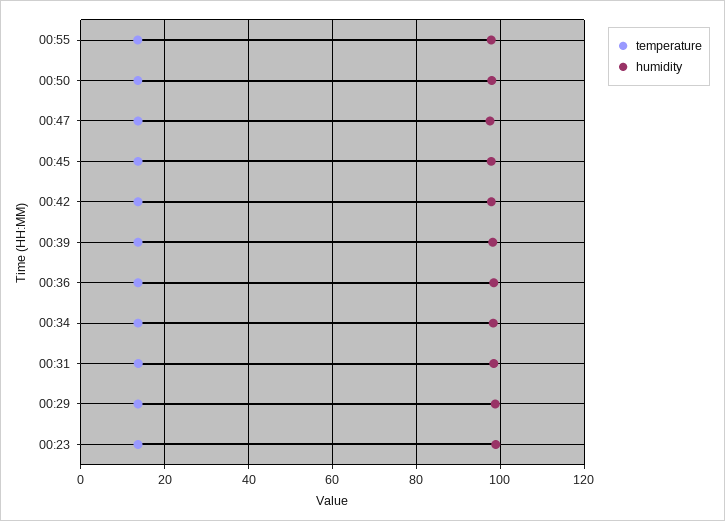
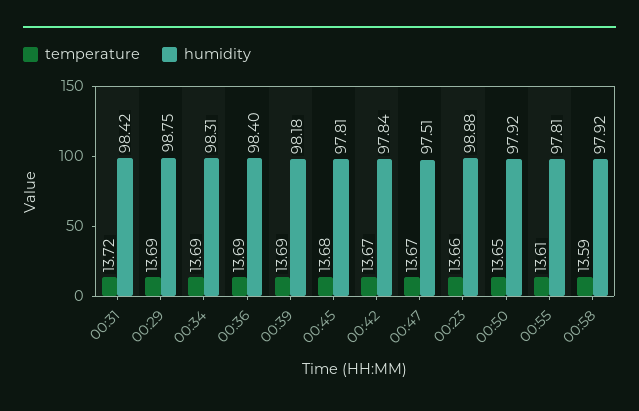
  {
    "temperature": {
      "00:55": 13.61,
      "00:50": 13.65,
      "00:47": 13.67,
      "00:45": 13.68,
      "00:42": 13.67,
      "00:39": 13.69,
      "00:36": 13.69,
      "00:34": 13.69,
      "00:31": 13.72,
      "00:29": 13.69,
-     "00:23": 13.66
+     "00:23": 13.66,
+     "00:58": 13.59
    },
    "humidity": {
      "00:55": 97.81,
      "00:50": 97.92,
      "00:47": 97.51,
      "00:45": 97.81,
      "00:42": 97.84,
      "00:39": 98.18,
      "00:36": 98.4,
      "00:34": 98.31,
      "00:31": 98.42,
      "00:29": 98.75,
-     "00:23": 98.88
+     "00:23": 98.88,
+     "00:58": 97.92
    }
  }

